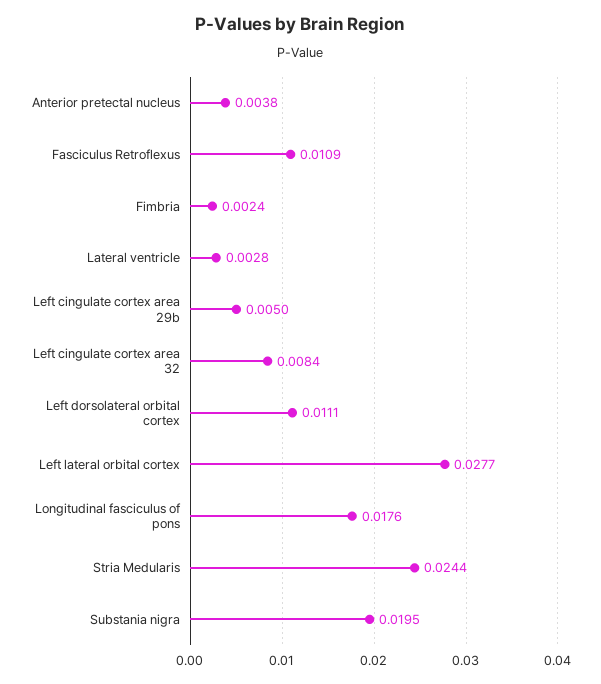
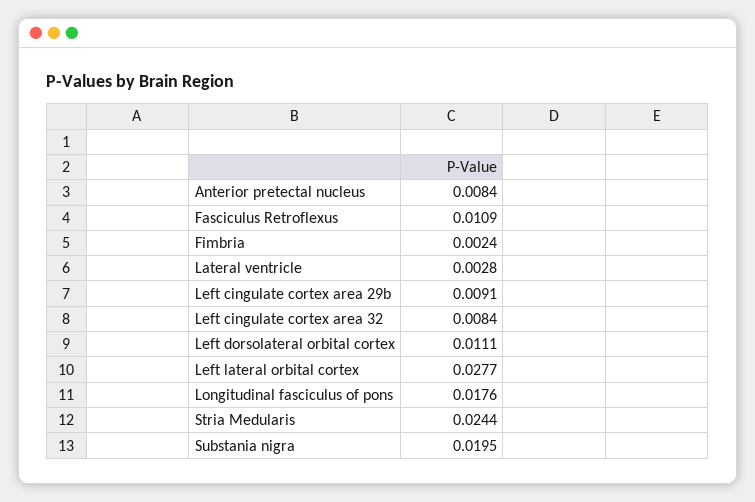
  {
-   "Anterior pretectal nucleus": 0.0038,
+   "Anterior pretectal nucleus": 0.0084,
    "Fasciculus Retroflexus": 0.0109,
    "Fimbria": 0.0024,
    "Lateral ventricle": 0.0028,
-   "Left cingulate cortex area 29b": 0.005,
+   "Left cingulate cortex area 29b": 0.0091,
    "Left cingulate cortex area 32": 0.0084,
    "Left dorsolateral orbital cortex": 0.0111,
    "Left lateral orbital cortex": 0.0277,
    "Longitudinal fasciculus of pons": 0.0176,
    "Stria Medularis": 0.0244,
    "Substania nigra": 0.0195
  }

